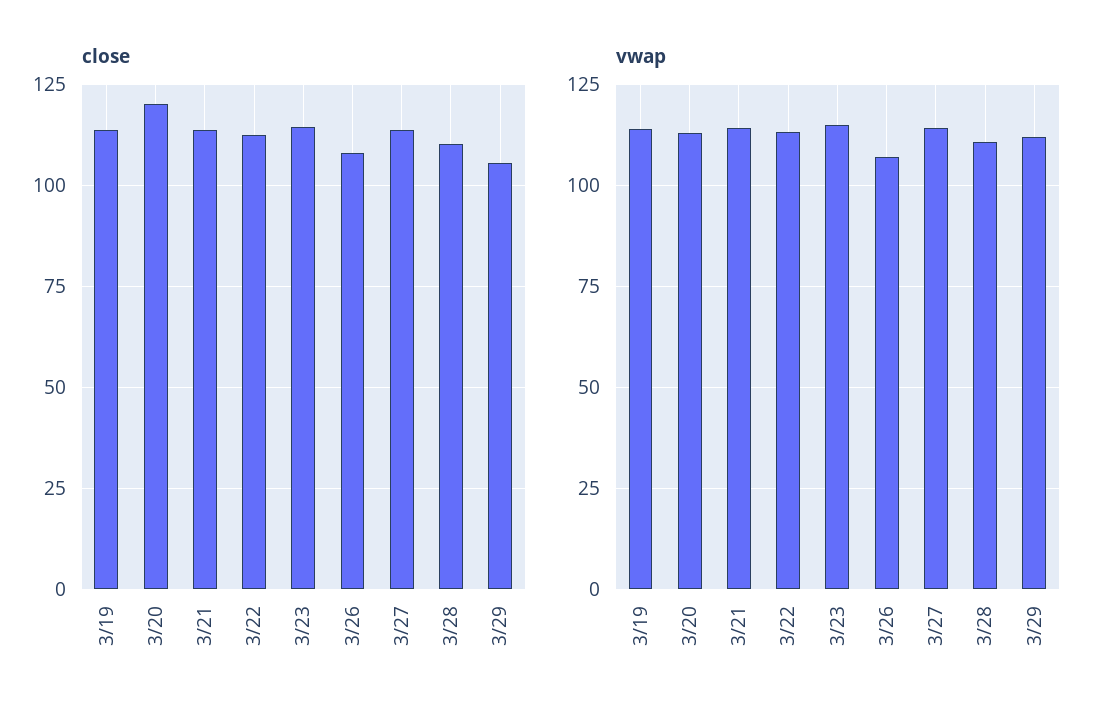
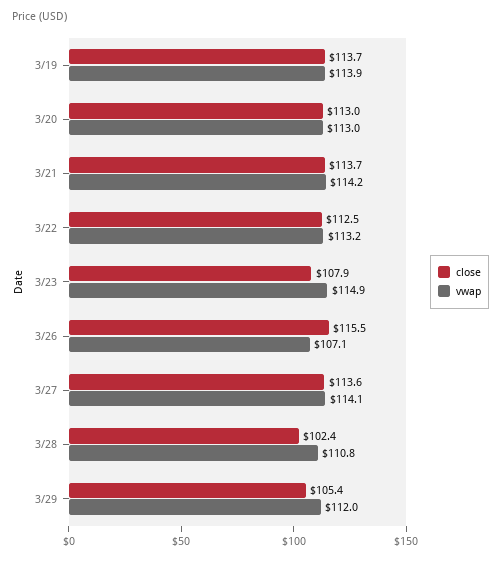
  {
    "close": {
      "3/19": 113.7,
-     "3/20": 120,
+     "3/20": 113,
      "3/21": 113.7,
      "3/22": 112.5,
-     "3/23": 115,
+     "3/23": 107.9,
-     "3/26": 107.5,
+     "3/26": 115.5,
      "3/27": 113.6,
-     "3/28": 110,
+     "3/28": 102.4,
      "3/29": 105.4
    },
    "vwap": {
      "3/19": 113.9,
      "3/20": 113,
      "3/21": 114.2,
      "3/22": 113.2,
      "3/23": 114.9,
      "3/26": 107.1,
      "3/27": 114.1,
      "3/28": 110.8,
      "3/29": 112
    }
  }

